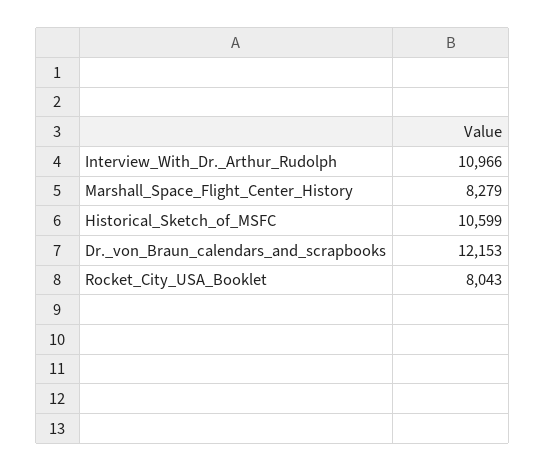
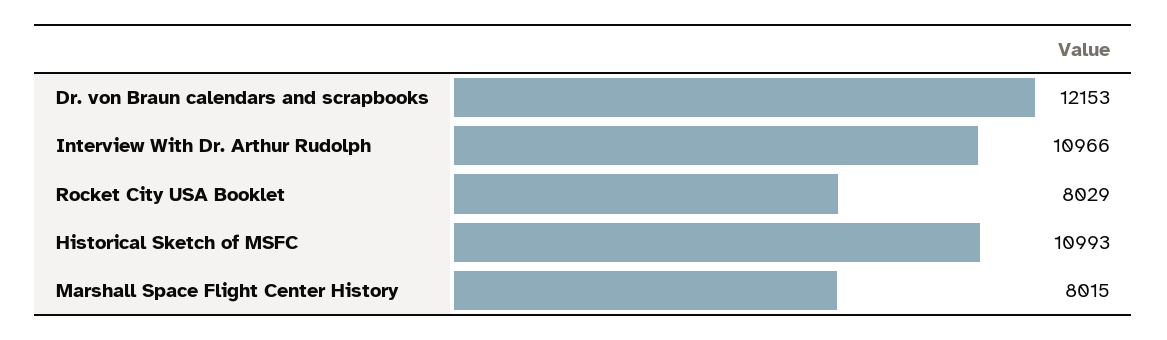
  {
    "Interview_With_Dr._Arthur_Rudolph": 10966,
-   "Marshall_Space_Flight_Center_History": 8279,
+   "Marshall_Space_Flight_Center_History": 8015,
-   "Historical_Sketch_of_MSFC": 10599,
+   "Historical_Sketch_of_MSFC": 10993,
    "Dr._von_Braun_calendars_and_scrapbooks": 12153,
-   "Rocket_City_USA_Booklet": 8043
+   "Rocket_City_USA_Booklet": 8029
  }

